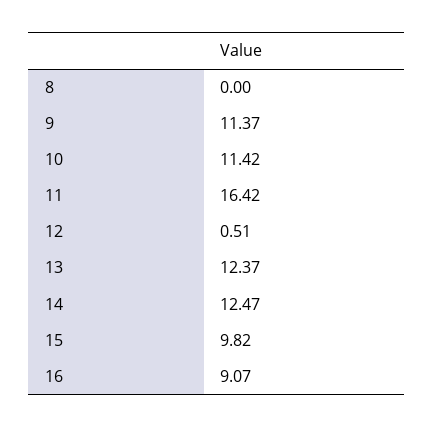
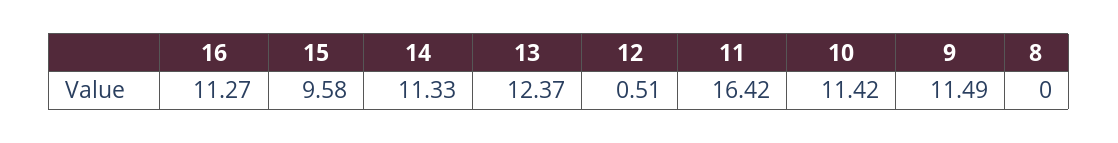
  {
    "8": 0,
-   "9": 11.37,
+   "9": 11.49,
    "10": 11.42,
    "11": 16.42,
    "12": 0.51,
    "13": 12.37,
-   "14": 12.47,
+   "14": 11.33,
-   "15": 9.82,
+   "15": 9.58,
-   "16": 9.07
+   "16": 11.27
  }

